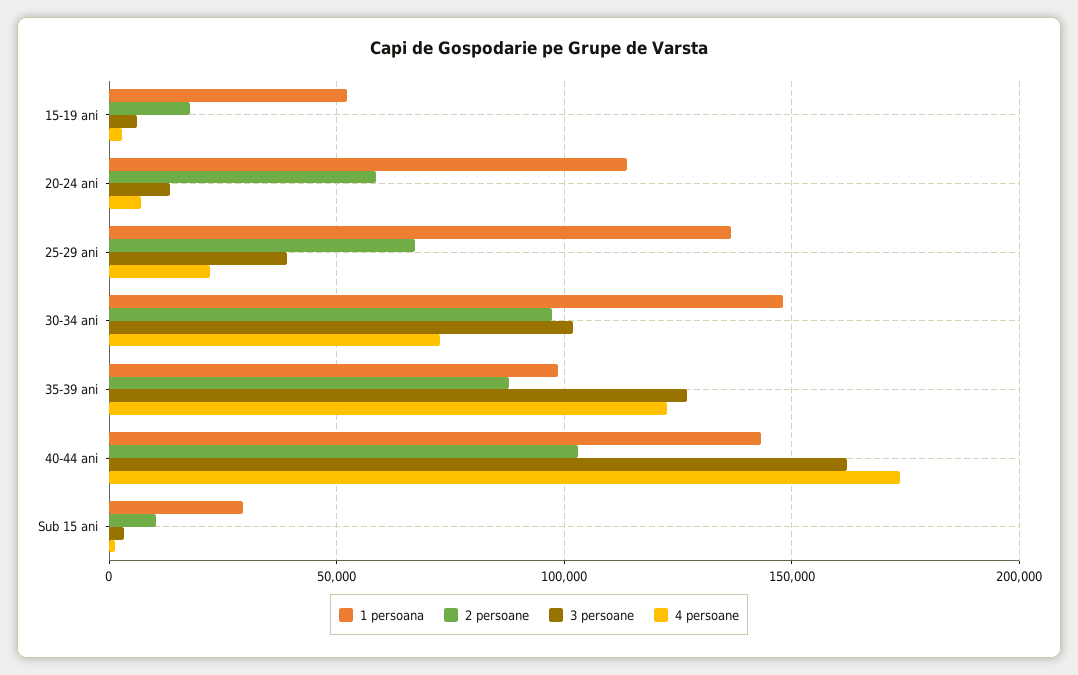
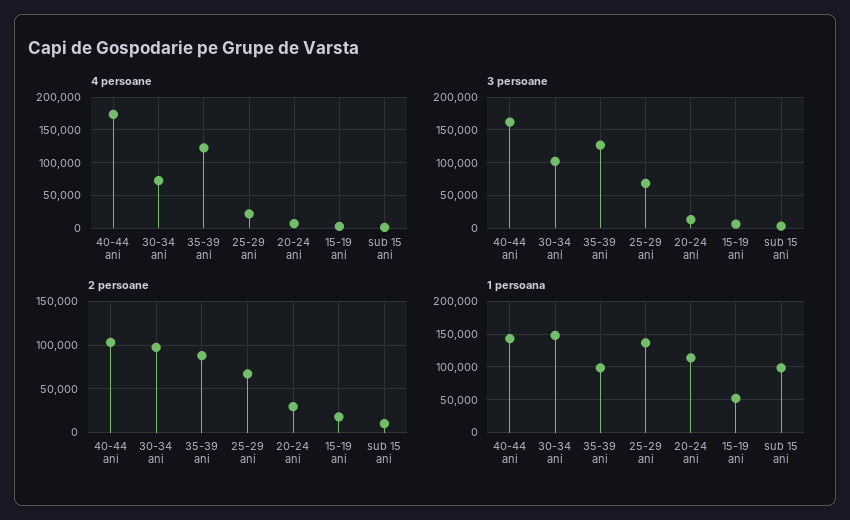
  {
    "1 persoana": {
      "15-19 ani": 50000,
      "20-24 ani": 115000,
      "25-29 ani": 135000,
      "30-34 ani": 150000,
      "35-39 ani": 100000,
      "40-44 ani": 145000,
-     "Sub 15 ani": 30000
+     "Sub 15 ani": 100000
    },
    "2 persoane": {
      "15-19 ani": 20000,
-     "20-24 ani": 60000,
+     "20-24 ani": 30000,
      "25-29 ani": 65000,
      "30-34 ani": 95000,
      "35-39 ani": 90000,
      "40-44 ani": 105000,
      "Sub 15 ani": 10000
    },
    "3 persoane": {
      "15-19 ani": 5000,
      "20-24 ani": 15000,
-     "25-29 ani": 40000,
+     "25-29 ani": 70000,
      "30-34 ani": 100000,
      "35-39 ani": 125000,
      "40-44 ani": 160000,
      "Sub 15 ani": 5000
    },
    "4 persoane": {
      "15-19 ani": 5000,
      "20-24 ani": 5000,
      "25-29 ani": 20000,
      "30-34 ani": 75000,
      "35-39 ani": 125000,
      "40-44 ani": 175000,
      "Sub 15 ani": 0
    }
  }

